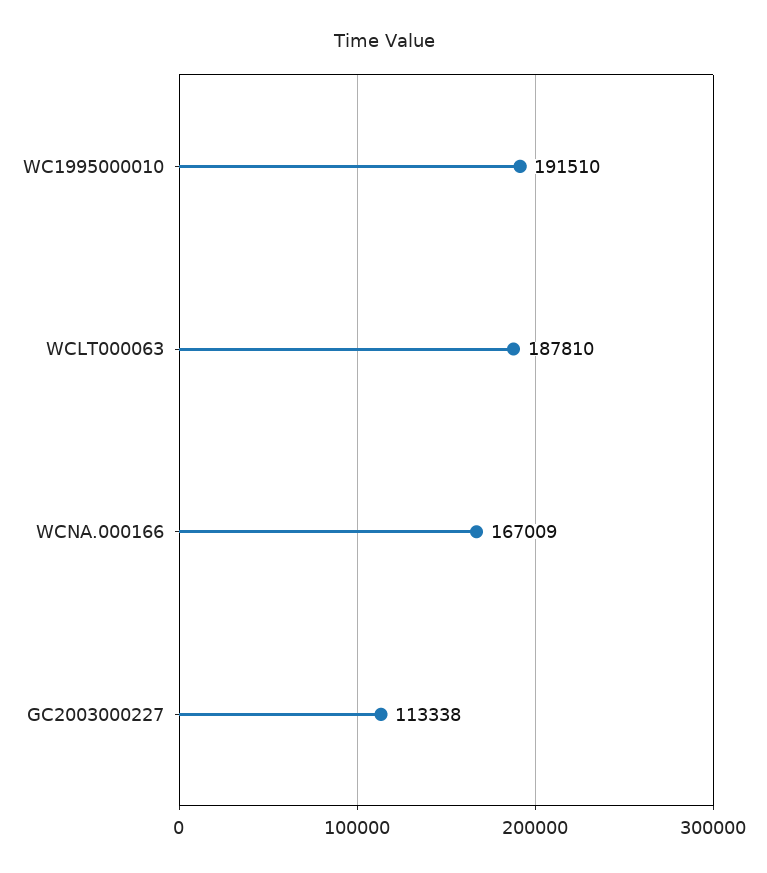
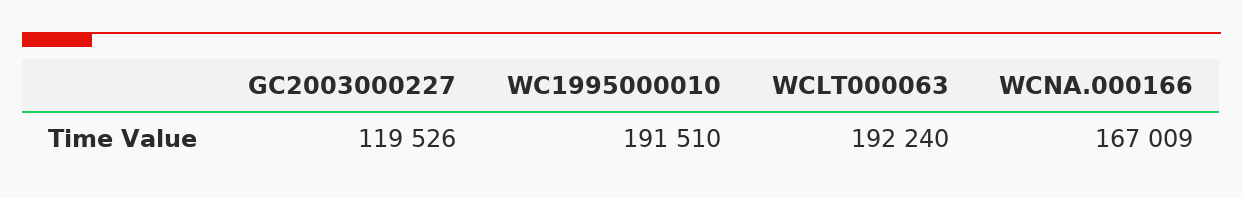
  {
    "WC1995000010": 191510,
-   "WCLT000063": 187810,
+   "WCLT000063": 192240,
    "WCNA.000166": 167009,
-   "GC2003000227": 113338
+   "GC2003000227": 119526
  }

